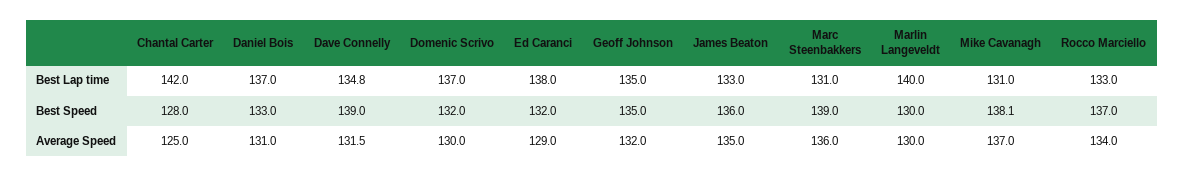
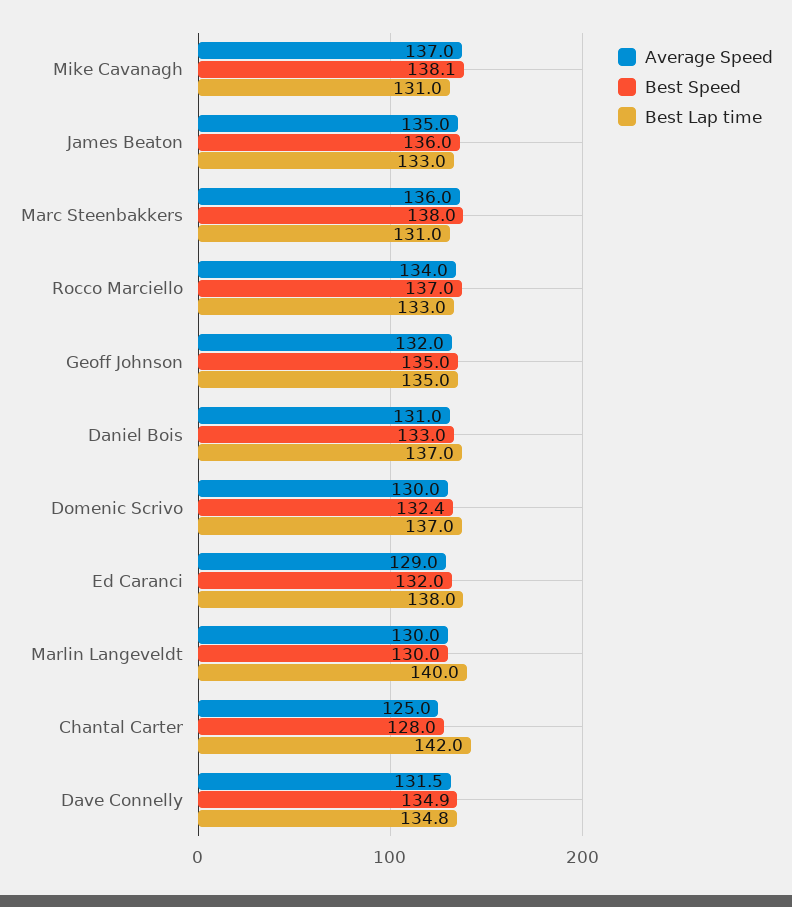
  {
    "Best Lap time": {
      "Chantal Carter": 142,
      "Daniel Bois": 137,
      "Dave Connelly": 134.8,
      "Domenic Scrivo": 137,
      "Ed Caranci": 138,
      "Geoff Johnson": 135,
      "James Beaton": 133,
      "Marc Steenbakkers": 131,
      "Marlin Langeveldt": 140,
      "Mike Cavanagh": 131,
      "Rocco Marciello": 133
    },
    "Best Speed": {
      "Chantal Carter": 128,
      "Daniel Bois": 133,
-     "Dave Connelly": 139,
+     "Dave Connelly": 134.9,
-     "Domenic Scrivo": 132,
+     "Domenic Scrivo": 132.4,
      "Ed Caranci": 132,
      "Geoff Johnson": 135,
      "James Beaton": 136,
-     "Marc Steenbakkers": 139,
+     "Marc Steenbakkers": 138,
      "Marlin Langeveldt": 130,
      "Mike Cavanagh": 138.1,
      "Rocco Marciello": 137
    },
    "Average Speed": {
      "Chantal Carter": 125,
      "Daniel Bois": 131,
      "Dave Connelly": 131.5,
      "Domenic Scrivo": 130,
      "Ed Caranci": 129,
      "Geoff Johnson": 132,
      "James Beaton": 135,
      "Marc Steenbakkers": 136,
      "Marlin Langeveldt": 130,
      "Mike Cavanagh": 137,
      "Rocco Marciello": 134
    }
  }

